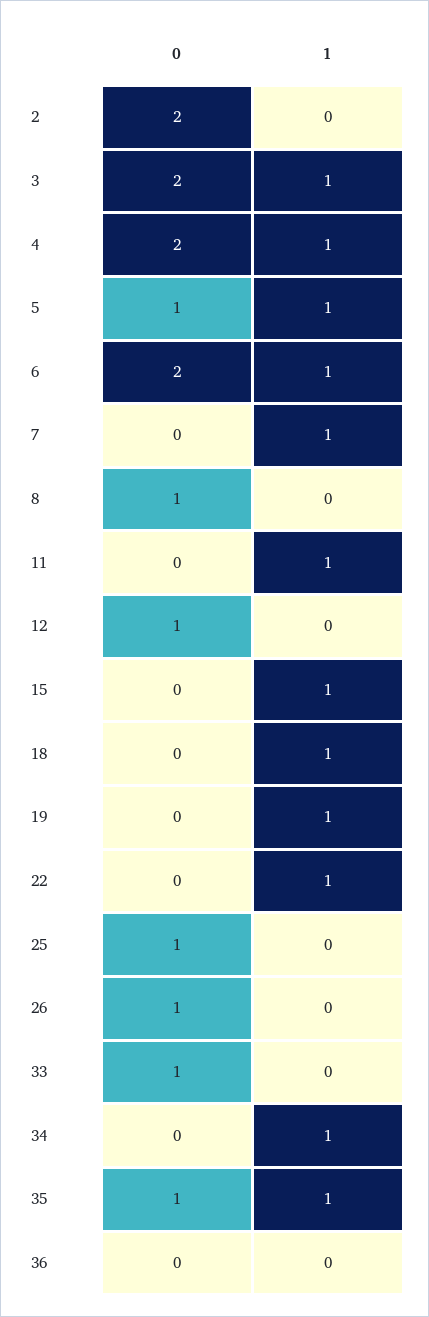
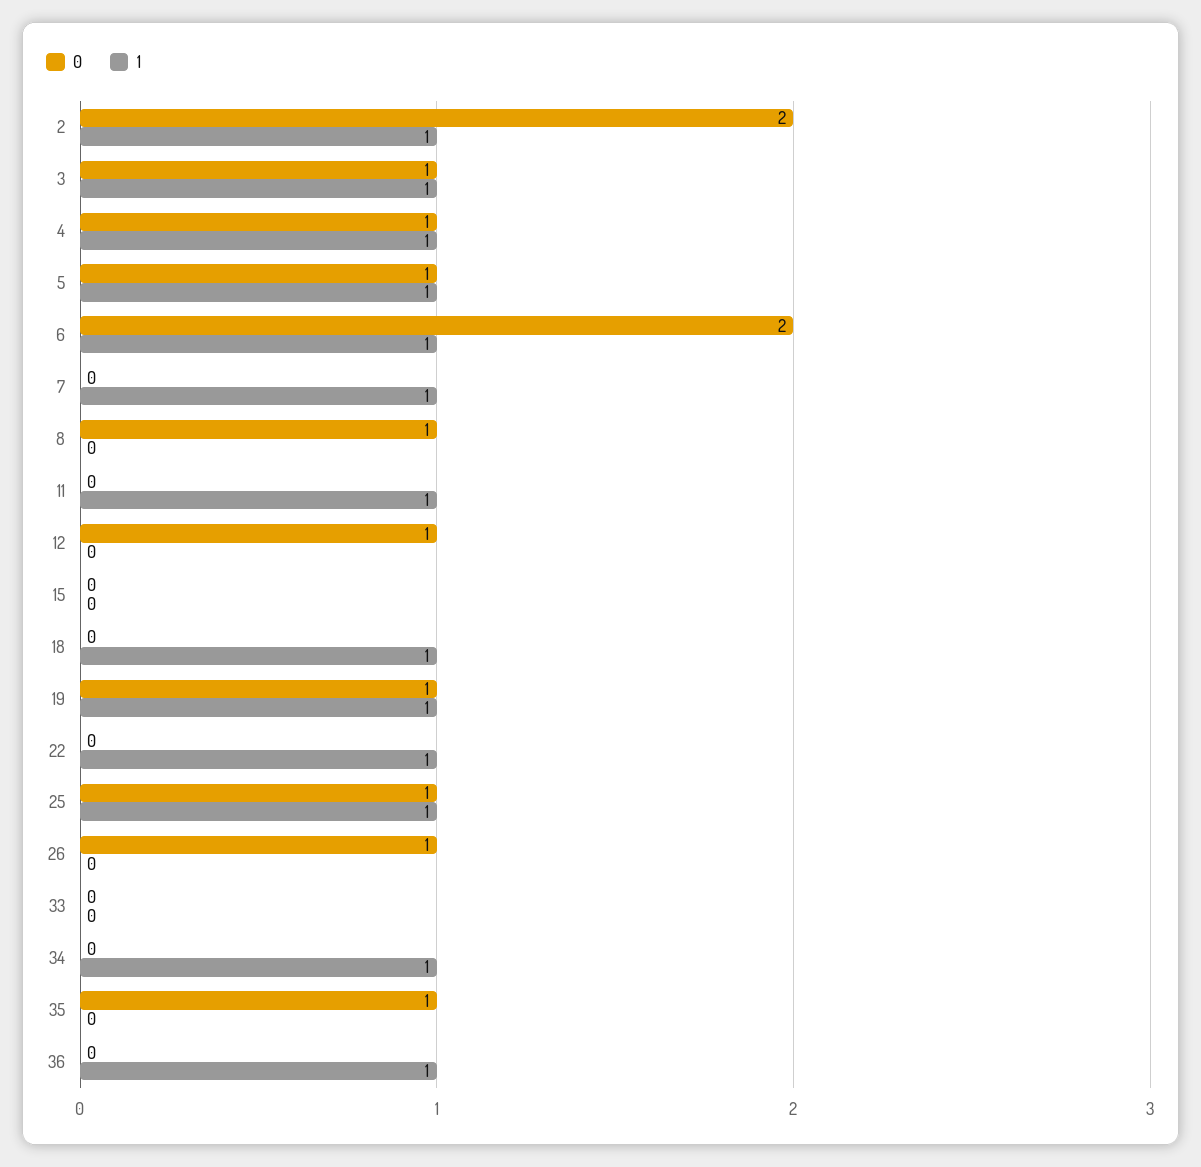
  {
    "0": {
      "2": 2,
-     "3": 2,
+     "3": 1,
-     "4": 2,
+     "4": 1,
      "5": 1,
      "6": 2,
      "7": 0,
      "8": 1,
      "11": 0,
      "12": 1,
      "15": 0,
      "18": 0,
-     "19": 0,
+     "19": 1,
      "22": 0,
      "25": 1,
      "26": 1,
-     "33": 1,
+     "33": 0,
      "34": 0,
      "35": 1,
      "36": 0
    },
    "1": {
-     "2": 0,
+     "2": 1,
      "3": 1,
      "4": 1,
      "5": 1,
      "6": 1,
      "7": 1,
      "8": 0,
      "11": 1,
      "12": 0,
-     "15": 1,
+     "15": 0,
      "18": 1,
      "19": 1,
      "22": 1,
-     "25": 0,
+     "25": 1,
      "26": 0,
      "33": 0,
      "34": 1,
-     "35": 1,
+     "35": 0,
-     "36": 0
+     "36": 1
    }
  }

